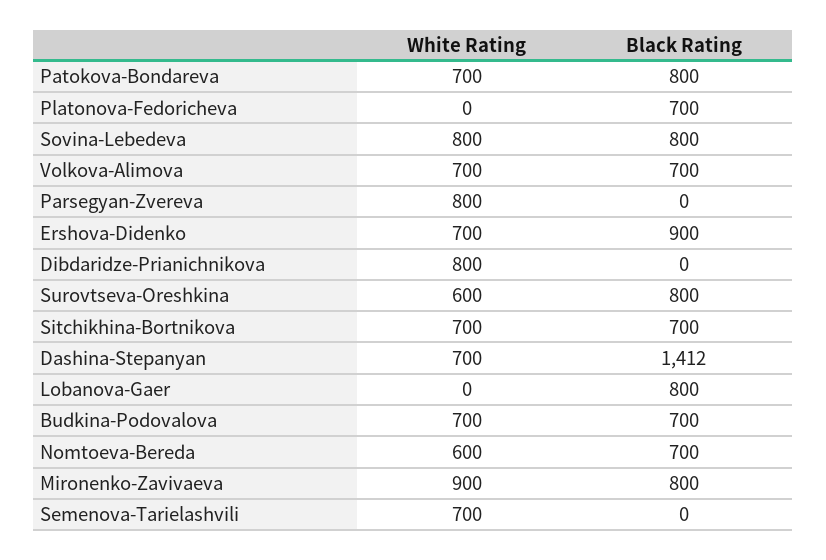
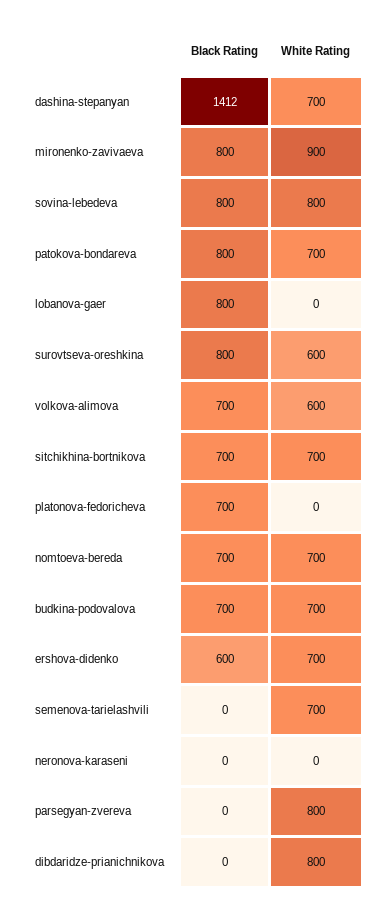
  {
    "White Rating": {
      "Patokova-Bondareva": 700,
      "Platonova-Fedoricheva": 0,
      "Sovina-Lebedeva": 800,
-     "Volkova-Alimova": 700,
+     "Volkova-Alimova": 600,
      "Parsegyan-Zvereva": 800,
      "Ershova-Didenko": 700,
      "Dibdaridze-Prianichnikova": 800,
      "Surovtseva-Oreshkina": 600,
      "Sitchikhina-Bortnikova": 700,
      "Dashina-Stepanyan": 700,
      "Lobanova-Gaer": 0,
      "Budkina-Podovalova": 700,
-     "Nomtoeva-Bereda": 600,
+     "Nomtoeva-Bereda": 700,
      "Mironenko-Zavivaeva": 900,
-     "Semenova-Tarielashvili": 700
+     "Semenova-Tarielashvili": 700,
+     "neronova-karaseni": 0
    },
    "Black Rating": {
      "Patokova-Bondareva": 800,
      "Platonova-Fedoricheva": 700,
      "Sovina-Lebedeva": 800,
      "Volkova-Alimova": 700,
      "Parsegyan-Zvereva": 0,
-     "Ershova-Didenko": 900,
+     "Ershova-Didenko": 600,
      "Dibdaridze-Prianichnikova": 0,
      "Surovtseva-Oreshkina": 800,
      "Sitchikhina-Bortnikova": 700,
      "Dashina-Stepanyan": 1412,
      "Lobanova-Gaer": 800,
      "Budkina-Podovalova": 700,
      "Nomtoeva-Bereda": 700,
      "Mironenko-Zavivaeva": 800,
-     "Semenova-Tarielashvili": 0
+     "Semenova-Tarielashvili": 0,
+     "neronova-karaseni": 0
    }
  }

